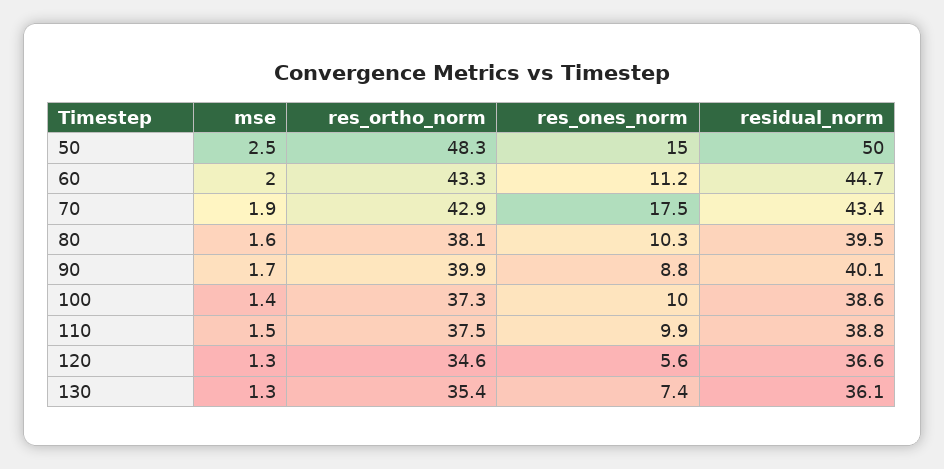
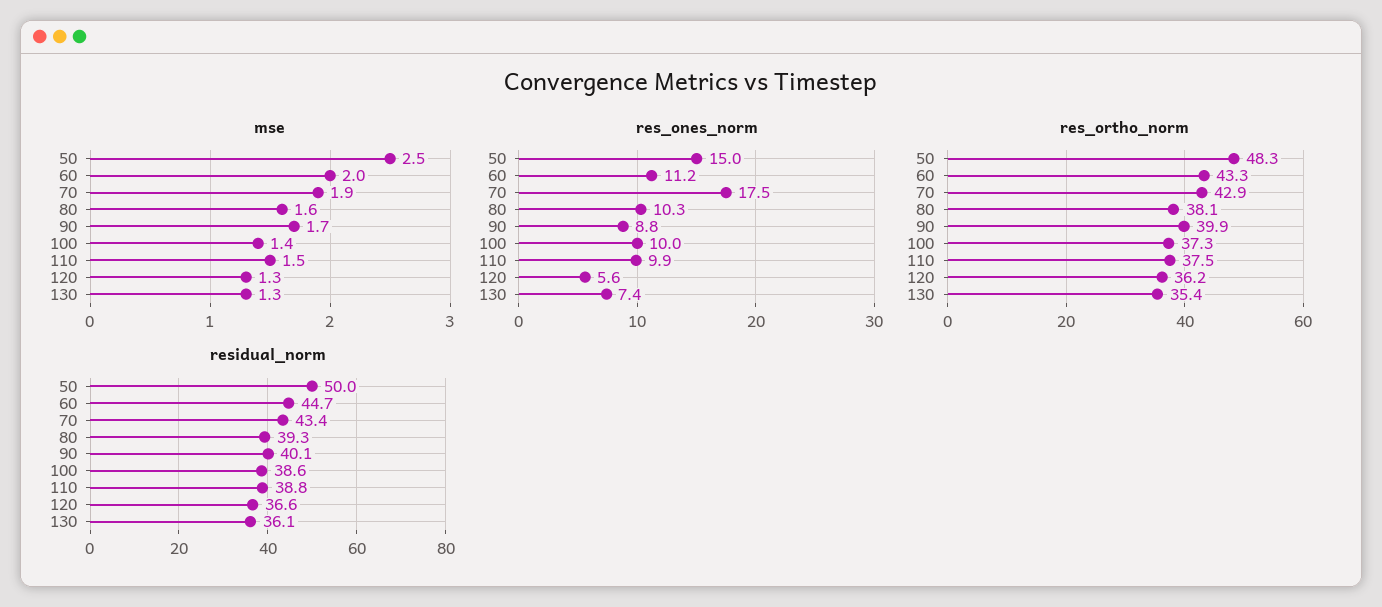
  {
    "mse": {
      "50": 2.5,
      "60": 2,
      "70": 1.9,
      "80": 1.6,
      "90": 1.7,
      "100": 1.4,
      "110": 1.5,
      "120": 1.3,
      "130": 1.3
    },
    "res_ortho_norm": {
      "50": 48.3,
      "60": 43.3,
      "70": 42.9,
      "80": 38.1,
      "90": 39.9,
      "100": 37.3,
      "110": 37.5,
-     "120": 34.6,
+     "120": 36.2,
      "130": 35.4
    },
    "res_ones_norm": {
      "50": 15,
      "60": 11.2,
      "70": 17.5,
      "80": 10.3,
      "90": 8.8,
      "100": 10,
      "110": 9.9,
      "120": 5.6,
      "130": 7.4
    },
    "residual_norm": {
      "50": 50,
      "60": 44.7,
      "70": 43.4,
-     "80": 39.5,
+     "80": 39.3,
      "90": 40.1,
      "100": 38.6,
      "110": 38.8,
      "120": 36.6,
      "130": 36.1
    }
  }

